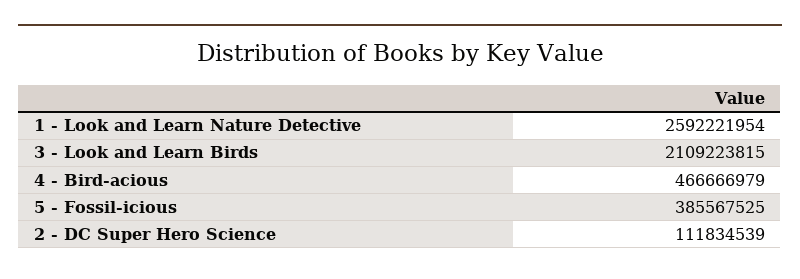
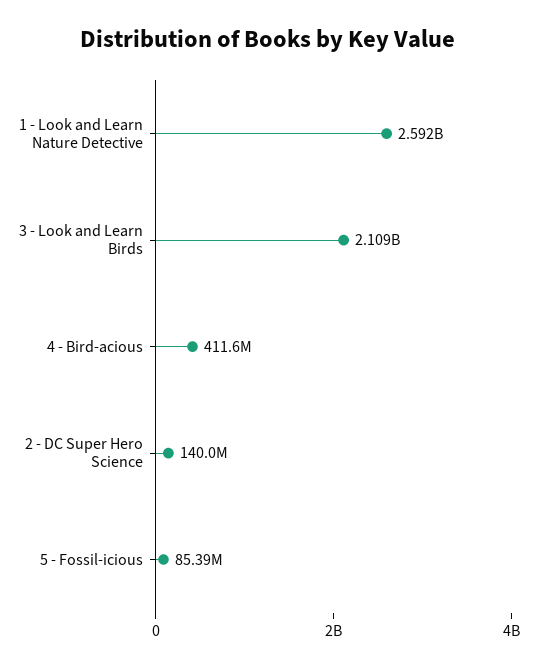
  {
    "1 - Look and Learn Nature Detective": 2592221954,
    "3 - Look and Learn Birds": 2109223815,
-   "4 - Bird-acious": 466666979,
+   "4 - Bird-acious": 411600000,
-   "5 - Fossil-icious": 385567525,
+   "5 - Fossil-icious": 85390000,
-   "2 - DC Super Hero Science": 111834539
+   "2 - DC Super Hero Science": 140000000
  }

